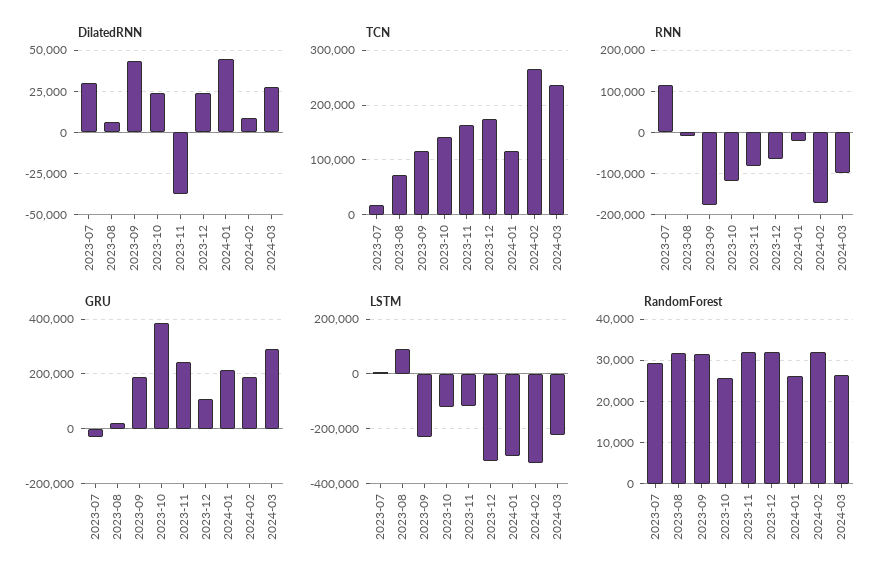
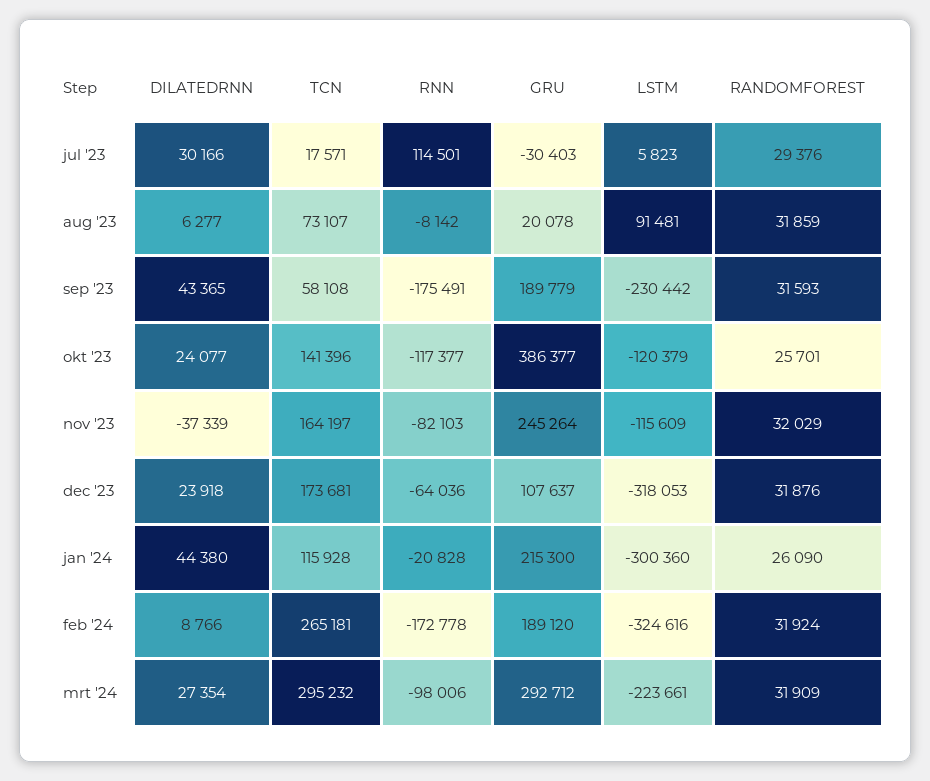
  {
    "DilatedRNN": {
      "2023-07": 30166,
      "2023-08": 6277,
      "2023-09": 43365,
      "2023-10": 24077,
      "2023-11": -37339,
      "2023-12": 23918,
      "2024-01": 44380,
      "2024-02": 8766,
      "2024-03": 27354
    },
    "TCN": {
      "2023-07": 17571,
      "2023-08": 73107,
-     "2023-09": 120000,
+     "2023-09": 58108,
      "2023-10": 141396,
      "2023-11": 164197,
      "2023-12": 173681,
      "2024-01": 115928,
      "2024-02": 265181,
-     "2024-03": 240000
+     "2024-03": 295232
    },
    "RNN": {
      "2023-07": 114501,
      "2023-08": -8142,
      "2023-09": -175491,
      "2023-10": -117377,
      "2023-11": -82103,
      "2023-12": -64036,
      "2024-01": -20828,
      "2024-02": -172778,
      "2024-03": -98006
    },
    "GRU": {
      "2023-07": -30403,
      "2023-08": 20078,
      "2023-09": 189779,
      "2023-10": 386377,
      "2023-11": 245264,
      "2023-12": 107637,
      "2024-01": 215300,
      "2024-02": 189120,
      "2024-03": 292712
    },
    "LSTM": {
      "2023-07": 5823,
      "2023-08": 91481,
      "2023-09": -230442,
      "2023-10": -120379,
      "2023-11": -115609,
      "2023-12": -318053,
      "2024-01": -300360,
      "2024-02": -324616,
      "2024-03": -223661
    },
    "RandomForest": {
      "2023-07": 29376,
      "2023-08": 31859,
      "2023-09": 31593,
      "2023-10": 25701,
      "2023-11": 32029,
      "2023-12": 31876,
      "2024-01": 26090,
      "2024-02": 31924,
-     "2024-03": 26000
+     "2024-03": 31909
    }
  }

